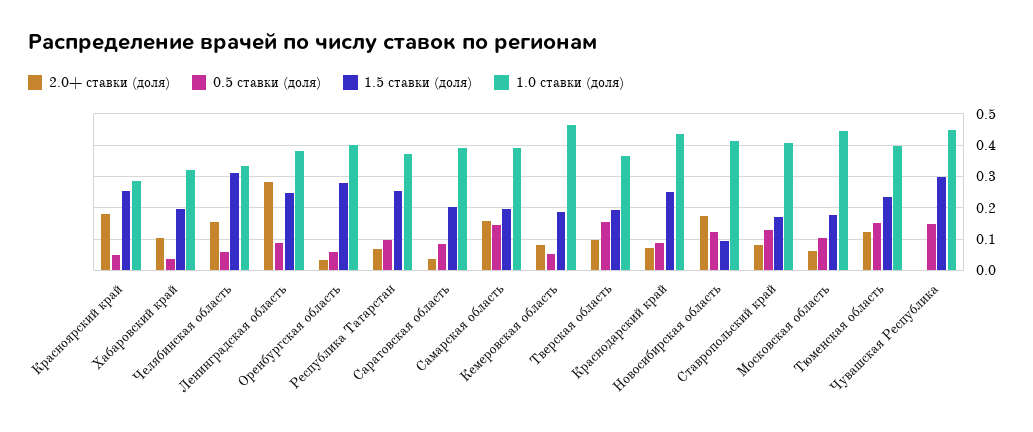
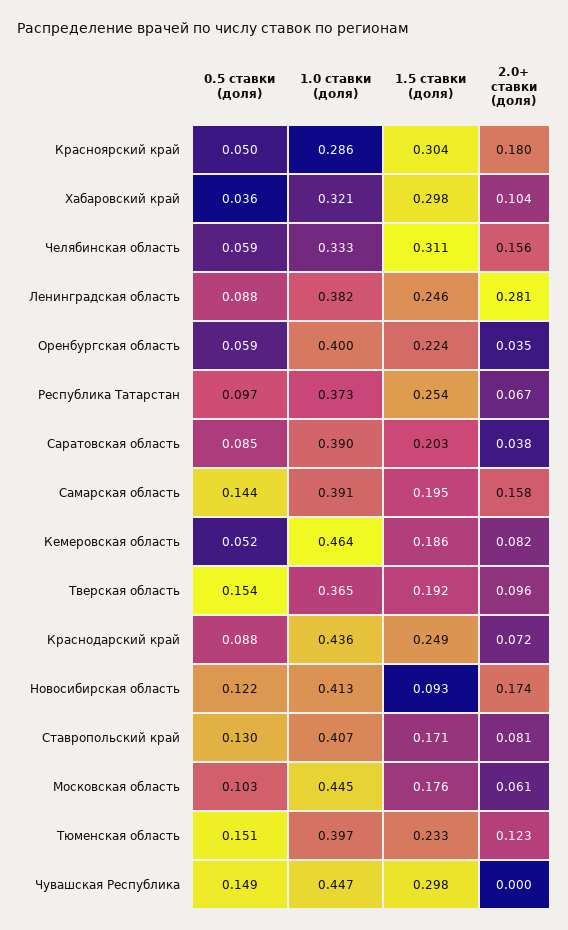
  {
    "2.0+ ставки (доля)": {
      "Красноярский край": 0.18,
      "Хабаровский край": 0.104,
      "Челябинская область": 0.156,
      "Ленинградская область": 0.281,
      "Оренбургская область": 0.035,
      "Республика Татарстан": 0.067,
      "Саратовская область": 0.038,
      "Самарская область": 0.158,
      "Кемеровская область": 0.082,
      "Тверская область": 0.096,
      "Краснодарский край": 0.072,
      "Новосибирская область": 0.174,
      "Ставропольский край": 0.081,
      "Московская область": 0.061,
      "Тюменская область": 0.123,
      "Чувашская Республика": 0
    },
    "0.5 ставки (доля)": {
      "Красноярский край": 0.05,
      "Хабаровский край": 0.036,
      "Челябинская область": 0.059,
      "Ленинградская область": 0.088,
      "Оренбургская область": 0.059,
      "Республика Татарстан": 0.097,
      "Саратовская область": 0.085,
      "Самарская область": 0.144,
      "Кемеровская область": 0.052,
      "Тверская область": 0.154,
      "Краснодарский край": 0.088,
      "Новосибирская область": 0.122,
      "Ставропольский край": 0.13,
      "Московская область": 0.103,
      "Тюменская область": 0.151,
      "Чувашская Республика": 0.149
    },
    "1.5 ставки (доля)": {
-     "Красноярский край": 0.26,
+     "Красноярский край": 0.304,
-     "Хабаровский край": 0.2,
+     "Хабаровский край": 0.298,
      "Челябинская область": 0.311,
      "Ленинградская область": 0.246,
-     "Оренбургская область": 0.28,
+     "Оренбургская область": 0.224,
      "Республика Татарстан": 0.254,
      "Саратовская область": 0.203,
      "Самарская область": 0.195,
      "Кемеровская область": 0.186,
      "Тверская область": 0.192,
      "Краснодарский край": 0.249,
      "Новосибирская область": 0.093,
      "Ставропольский край": 0.171,
      "Московская область": 0.176,
      "Тюменская область": 0.233,
      "Чувашская Республика": 0.298
    },
    "1.0 ставки (доля)": {
      "Красноярский край": 0.286,
      "Хабаровский край": 0.321,
      "Челябинская область": 0.333,
      "Ленинградская область": 0.382,
      "Оренбургская область": 0.4,
      "Республика Татарстан": 0.373,
      "Саратовская область": 0.39,
      "Самарская область": 0.391,
      "Кемеровская область": 0.464,
      "Тверская область": 0.365,
      "Краснодарский край": 0.436,
      "Новосибирская область": 0.413,
      "Ставропольский край": 0.407,
      "Московская область": 0.445,
      "Тюменская область": 0.397,
      "Чувашская Республика": 0.447
    }
  }

